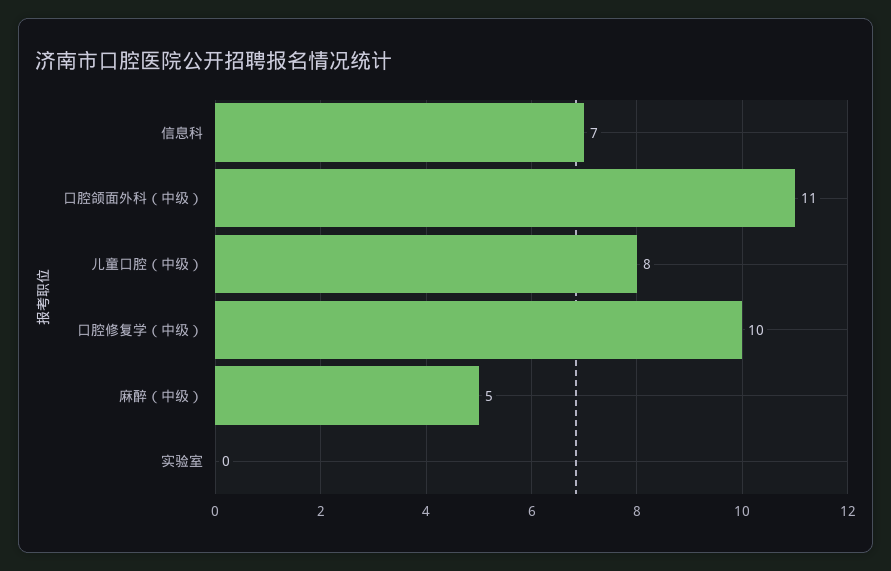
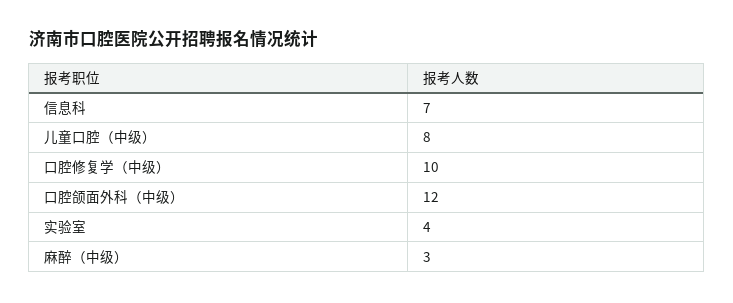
  {
    "信息科": 7,
-   "口腔颌面外科（中级）": 11,
+   "口腔颌面外科（中级）": 12,
    "儿童口腔（中级）": 8,
    "口腔修复学（中级）": 10,
-   "麻醉（中级）": 5,
+   "麻醉（中级）": 3,
-   "实验室": 0
+   "实验室": 4
  }

